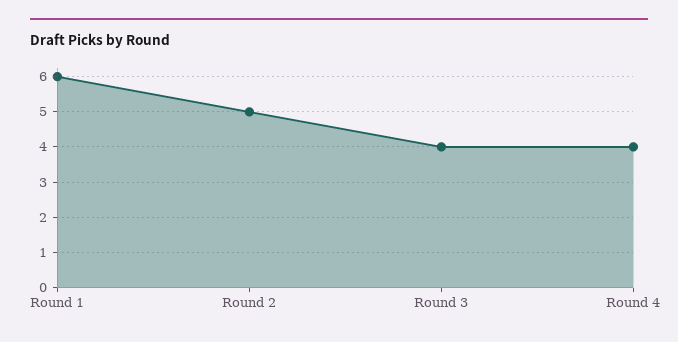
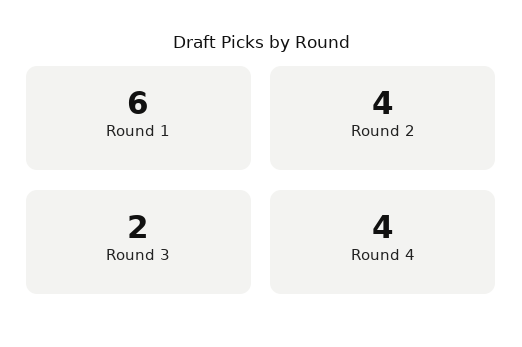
  {
    "Round 1": 6,
-   "Round 2": 5,
+   "Round 2": 4,
-   "Round 3": 4,
+   "Round 3": 2,
    "Round 4": 4
  }

